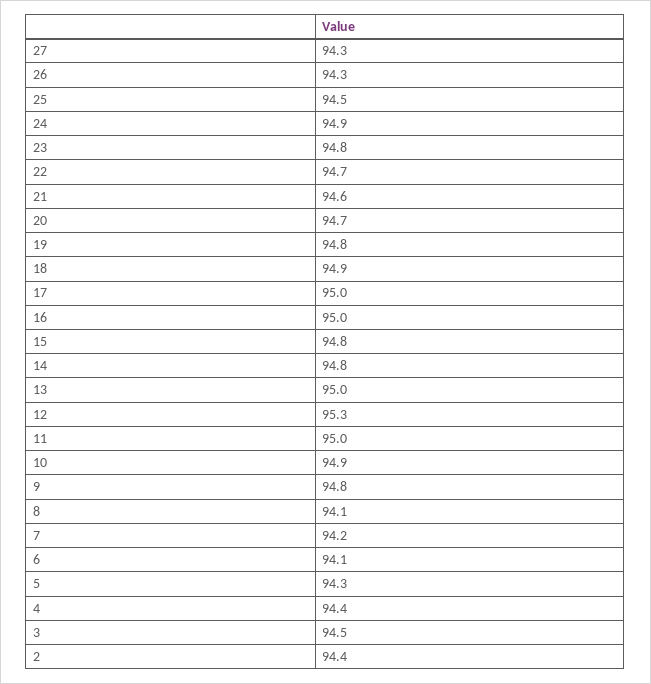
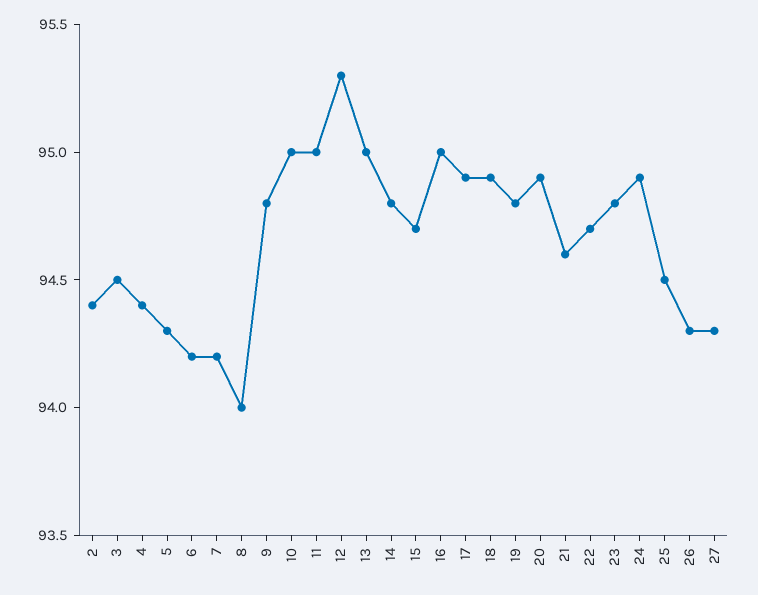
  {
    "27": 94.3,
    "26": 94.3,
    "25": 94.5,
    "24": 94.9,
    "23": 94.8,
    "22": 94.7,
    "21": 94.6,
-   "20": 94.7,
+   "20": 94.9,
    "19": 94.8,
    "18": 94.9,
-   "17": 95,
+   "17": 94.9,
    "16": 95,
-   "15": 94.8,
+   "15": 94.7,
    "14": 94.8,
    "13": 95,
    "12": 95.3,
    "11": 95,
-   "10": 94.9,
+   "10": 95,
    "9": 94.8,
-   "8": 94.1,
+   "8": 94,
    "7": 94.2,
-   "6": 94.1,
+   "6": 94.2,
    "5": 94.3,
    "4": 94.4,
    "3": 94.5,
    "2": 94.4
  }

